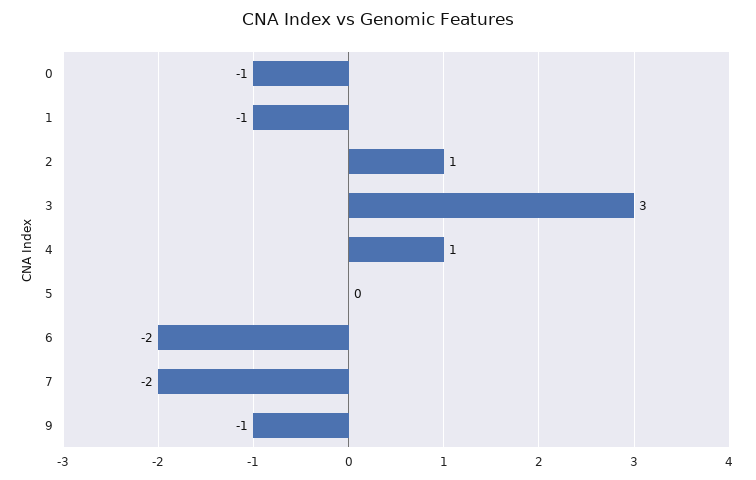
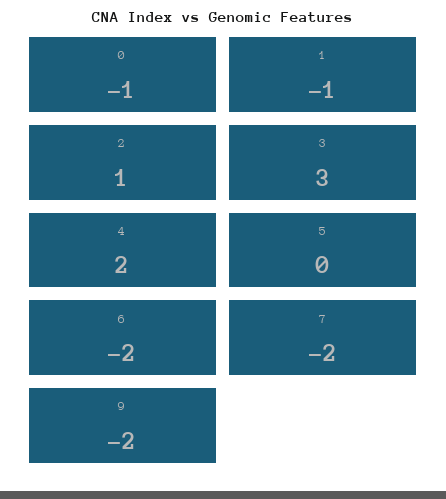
  {
    "0": -1,
    "1": -1,
    "2": 1,
    "3": 3,
-   "4": 1,
+   "4": 2,
    "5": 0,
    "6": -2,
    "7": -2,
-   "9": -1
+   "9": -2
  }

